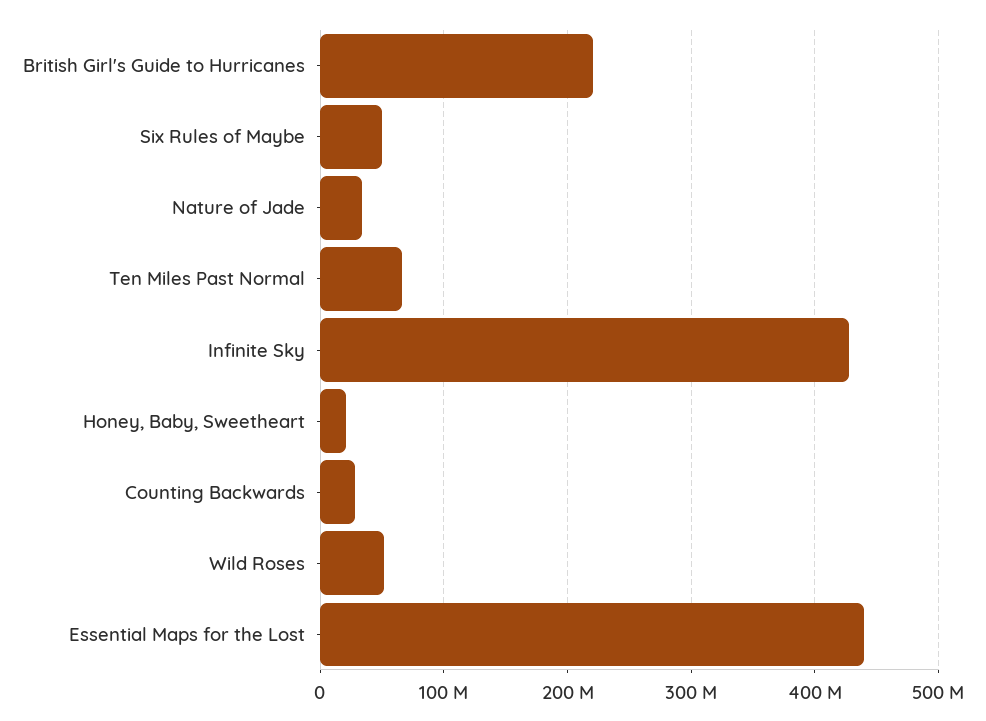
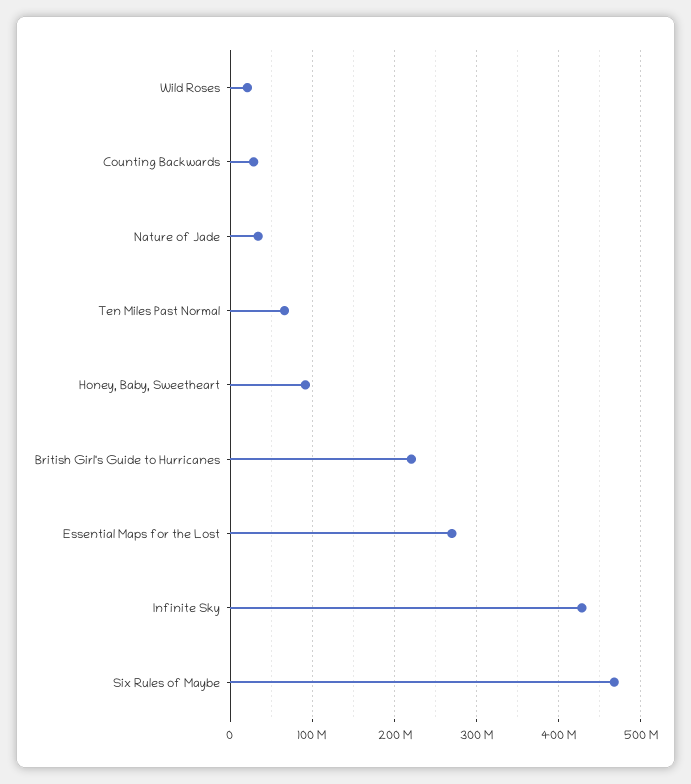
  {
    "British Girl's Guide to Hurricanes": 220000000,
-   "Six Rules of Maybe": 50000000,
+   "Six Rules of Maybe": 470000000,
    "Nature of Jade": 30000000,
    "Ten Miles Past Normal": 70000000,
    "Infinite Sky": 430000000,
-   "Honey, Baby, Sweetheart": 20000000,
+   "Honey, Baby, Sweetheart": 90000000,
    "Counting Backwards": 30000000,
-   "Wild Roses": 50000000,
+   "Wild Roses": 20000000,
-   "Essential Maps for the Lost": 440000000
+   "Essential Maps for the Lost": 270000000
  }

